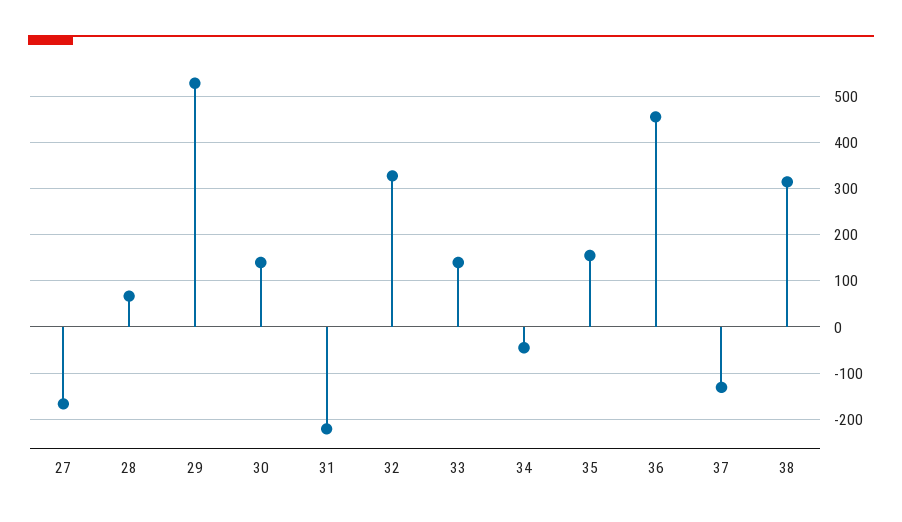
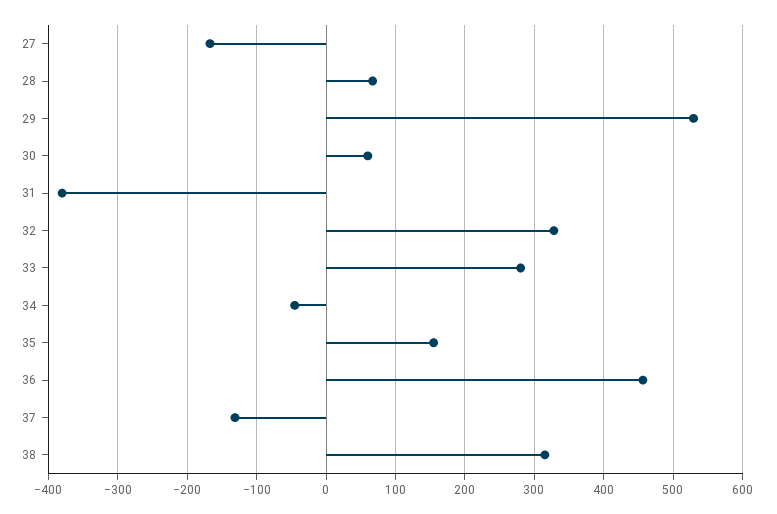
  {
    "27": -170,
    "28": 70,
    "29": 530,
-   "30": 140,
+   "30": 60,
-   "31": -220,
+   "31": -380,
    "32": 330,
-   "33": 140,
+   "33": 280,
    "34": -50,
    "35": 160,
    "36": 460,
    "37": -130,
    "38": 320
  }

